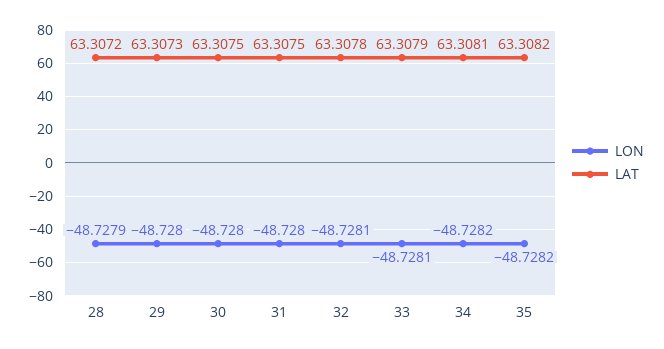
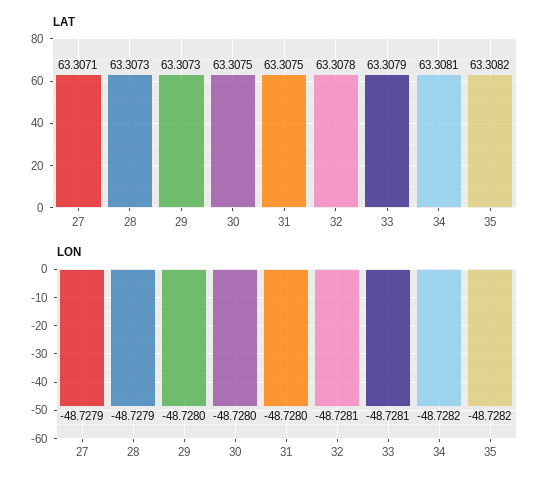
  {
    "LON": {
      "28": -48.7279,
      "29": -48.728,
      "30": -48.728,
      "31": -48.728,
      "32": -48.7281,
      "33": -48.7281,
      "34": -48.7282,
-     "35": -48.7282
+     "35": -48.7282,
+     "27": -48.7279
    },
    "LAT": {
-     "28": 63.3072,
+     "28": 63.3073,
      "29": 63.3073,
      "30": 63.3075,
      "31": 63.3075,
      "32": 63.3078,
      "33": 63.3079,
      "34": 63.3081,
-     "35": 63.3082
+     "35": 63.3082,
+     "27": 63.3071
    }
  }

